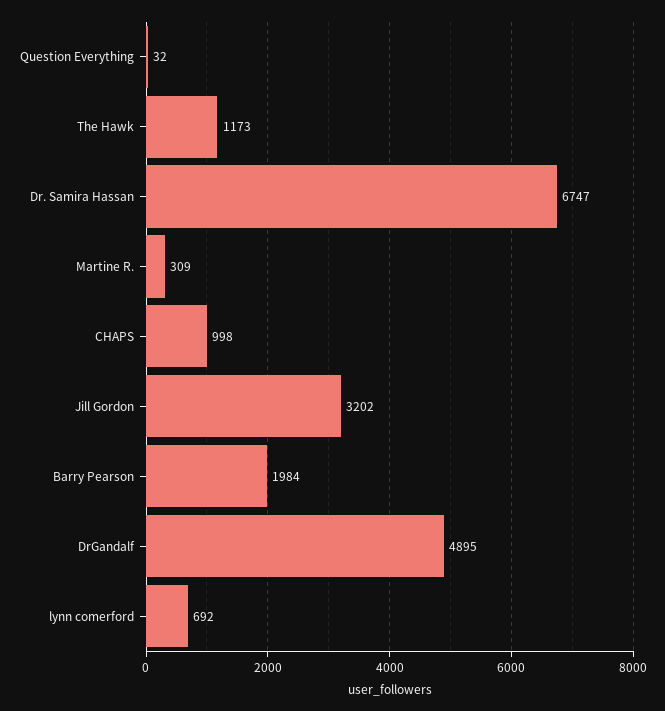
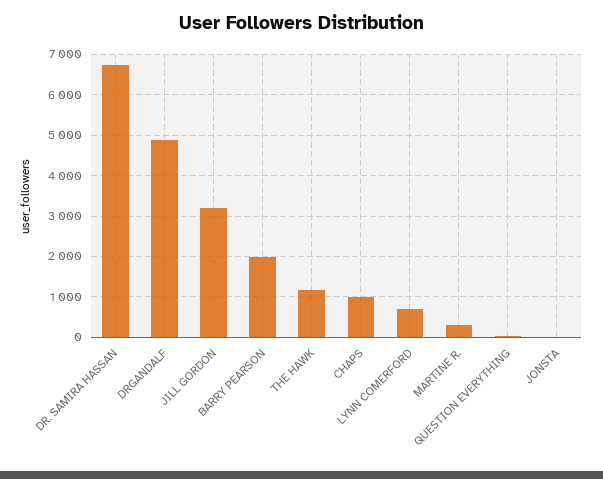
  {
    "Question Everything": 32,
    "The Hawk": 1173,
    "Dr. Samira Hassan": 6747,
    "Martine R.": 309,
    "CHAPS": 998,
    "Jill Gordon": 3202,
    "Barry Pearson": 1984,
    "DrGandalf": 4895,
-   "lynn comerford": 692
+   "lynn comerford": 692,
+   "JONSTA": 0
  }

